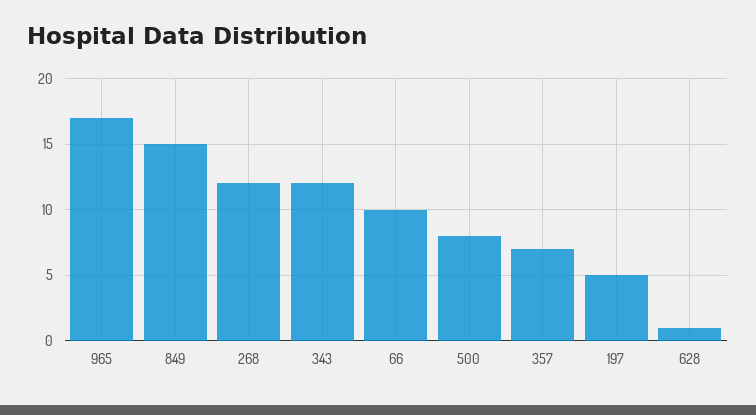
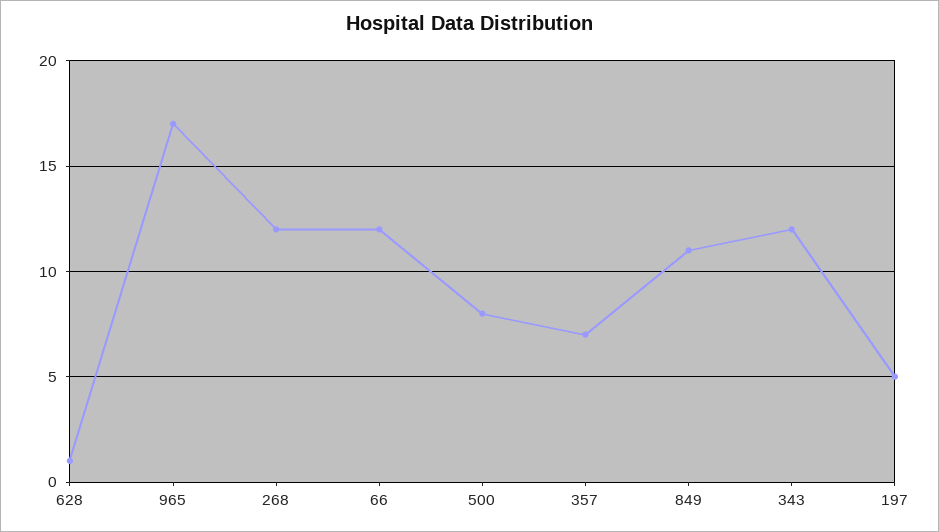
  {
    "965": 17,
-   "849": 15,
+   "849": 11,
    "268": 12,
    "343": 12,
-   "66": 10,
+   "66": 12,
    "500": 8,
    "357": 7,
    "197": 5,
    "628": 1
  }

